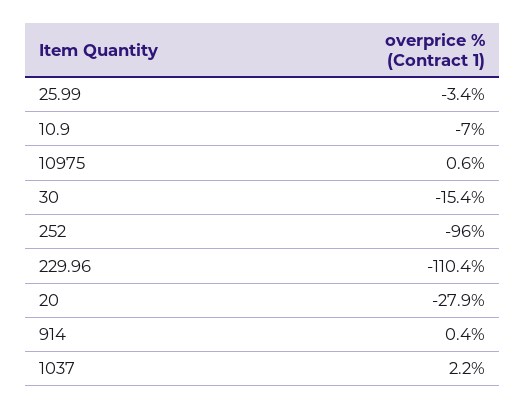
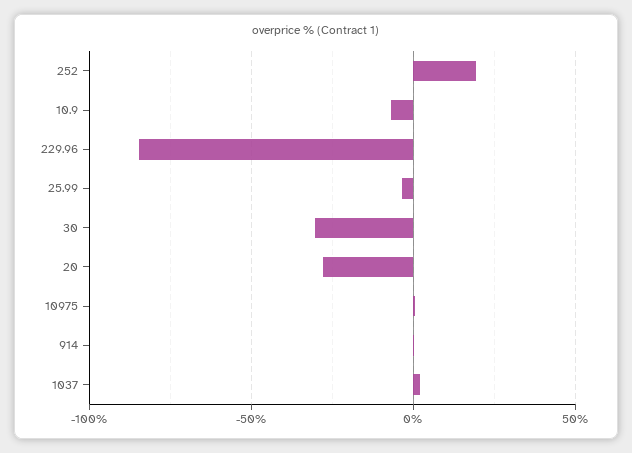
  {
    "25.99": -3.4,
    "10.9": -7,
    "10975": 0.6,
-   "30": -15.4,
+   "30": -30,
-   "252": -96,
+   "252": 20,
-   "229.96": -110.4,
+   "229.96": -85,
    "20": -27.9,
    "914": 0.4,
    "1037": 2.2
  }

